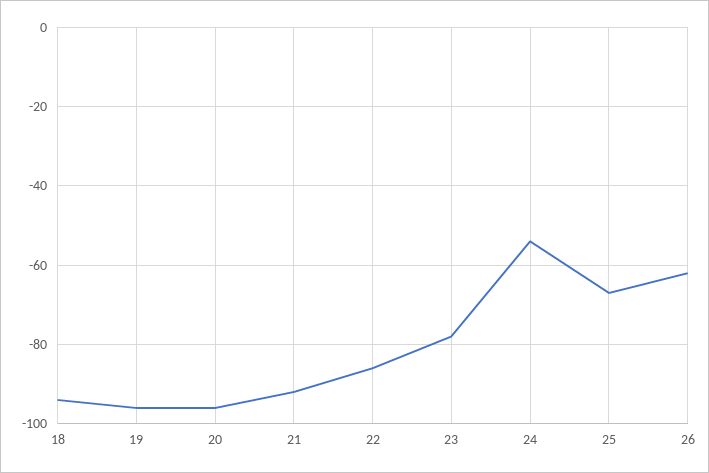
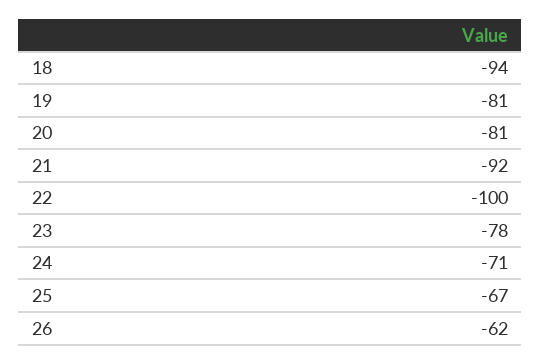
  {
    "18": -94,
-   "19": -95,
+   "19": -81,
-   "20": -95,
+   "20": -81,
    "21": -92,
-   "22": -85,
+   "22": -100,
    "23": -78,
-   "24": -55,
+   "24": -71,
    "25": -67,
    "26": -62
  }

